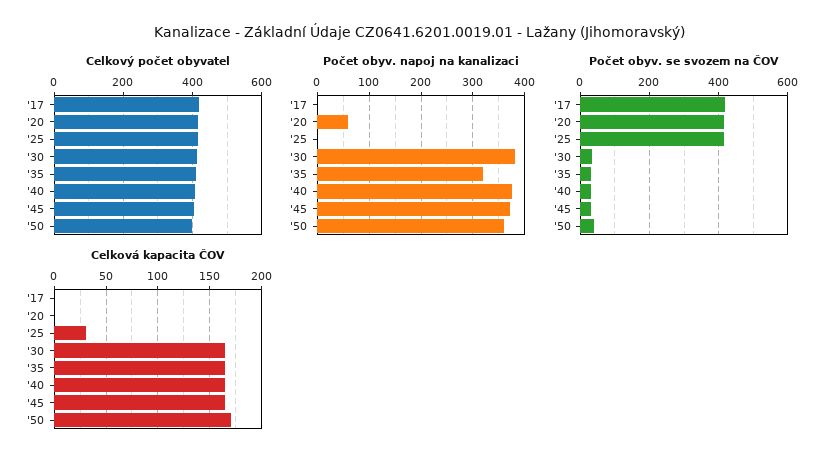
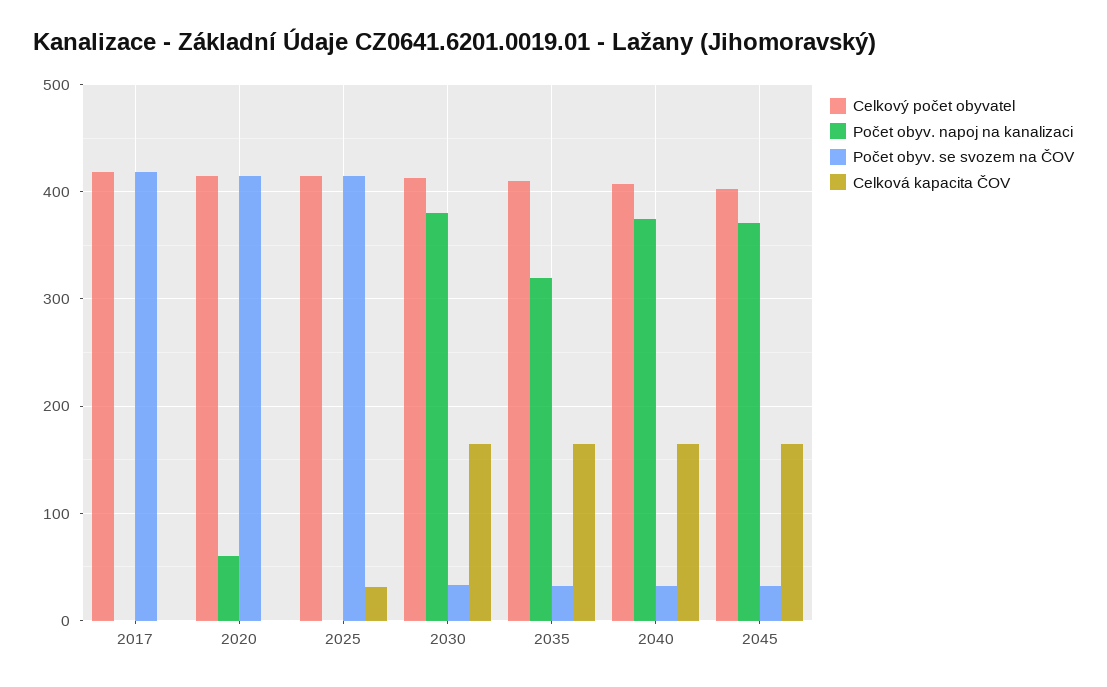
  {
    "Celkový počet obyvatel": {
      "'17": 420,
      "'20": 420,
      "'25": 420,
      "'30": 410,
      "'35": 410,
      "'40": 410,
-     "'45": 400,
+     "'45": 400
-     "'50": 400
    },
    "Počet obyv. napoj na kanalizaci": {
      "'17": 0,
      "'20": 60,
      "'25": 0,
      "'30": 380,
      "'35": 320,
      "'40": 380,
-     "'45": 370,
+     "'45": 370
-     "'50": 360
    },
    "Počet obyv. se svozem na ČOV": {
      "'17": 420,
      "'20": 420,
      "'25": 420,
      "'30": 30,
      "'35": 30,
      "'40": 30,
-     "'45": 30,
+     "'45": 30
-     "'50": 40
    },
    "Celková kapacita ČOV": {
      "'17": 0,
      "'20": 0,
      "'25": 30,
      "'30": 170,
      "'35": 170,
      "'40": 170,
-     "'45": 170,
+     "'45": 170
-     "'50": 170
    }
  }

